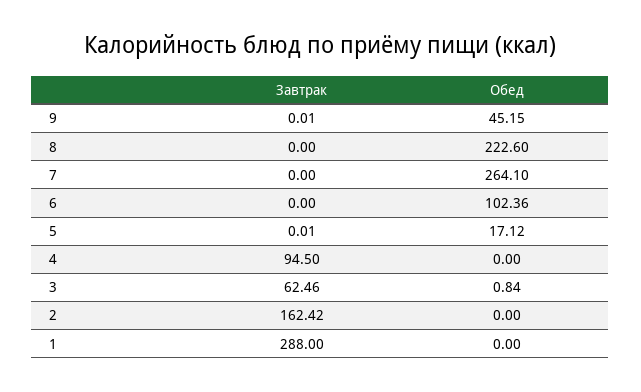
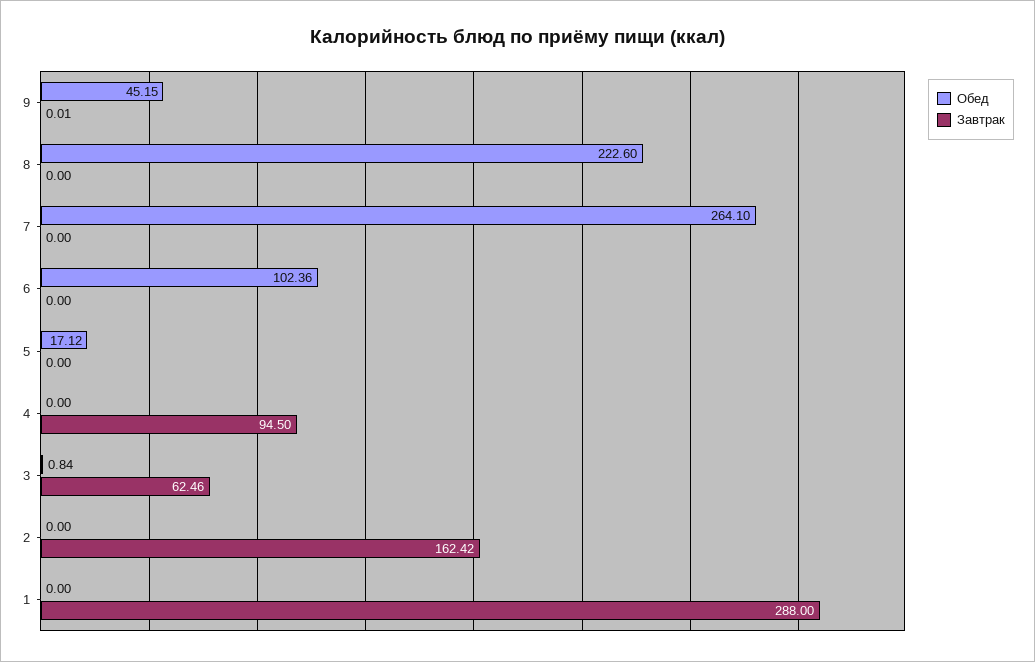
  {
    "Завтрак": {
      "9": 0.01,
      "8": 0,
      "7": 0,
      "6": 0,
-     "5": 0.01,
+     "5": 0,
      "4": 94.5,
      "3": 62.46,
      "2": 162.42,
      "1": 288
    },
    "Обед": {
      "9": 45.15,
      "8": 222.6,
      "7": 264.1,
      "6": 102.36,
      "5": 17.12,
      "4": 0,
      "3": 0.84,
      "2": 0,
      "1": 0
    }
  }

